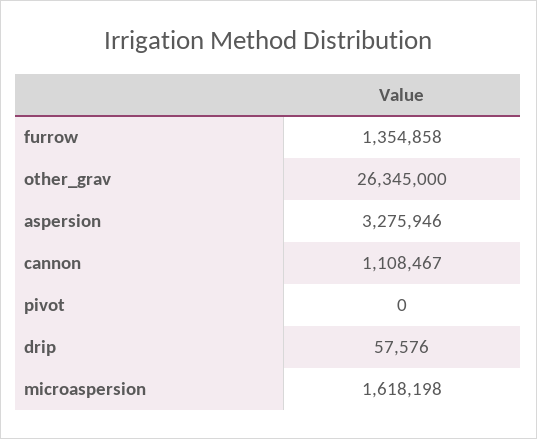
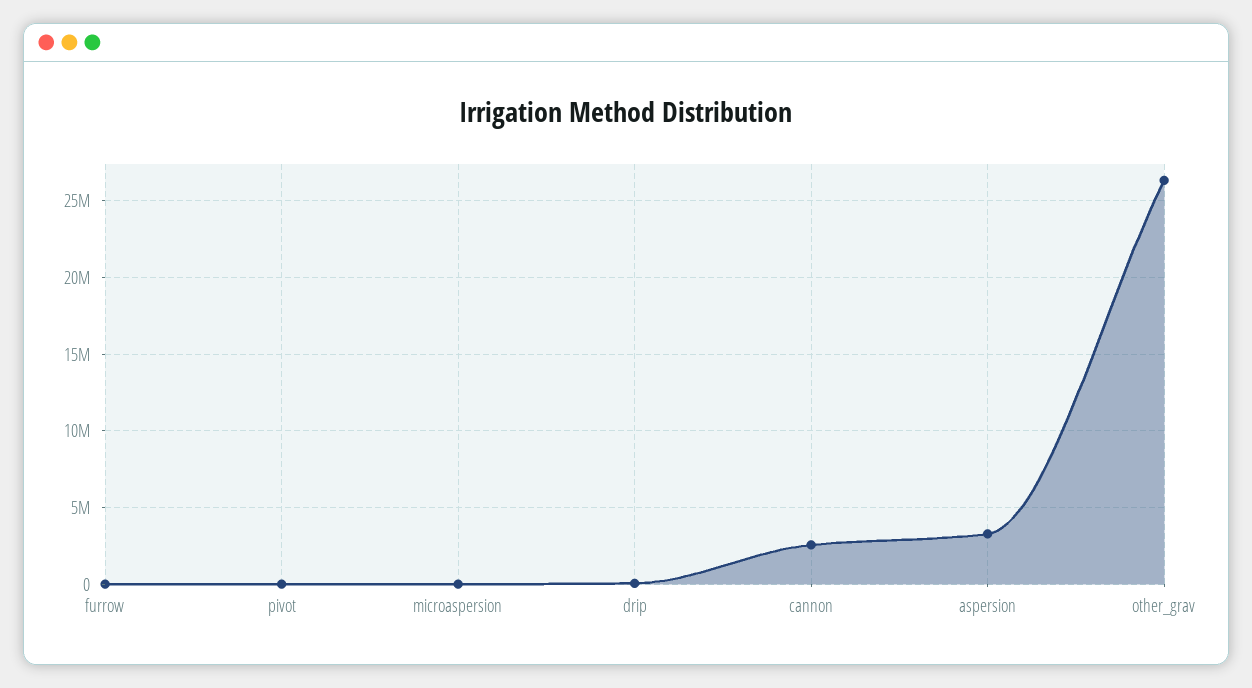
  {
-   "furrow": 1354858,
+   "furrow": 0,
    "other_grav": 26345000,
    "aspersion": 3275946,
-   "cannon": 1108467,
+   "cannon": 2500000,
    "pivot": 0,
    "drip": 57576,
-   "microaspersion": 1618198
+   "microaspersion": 0
  }

